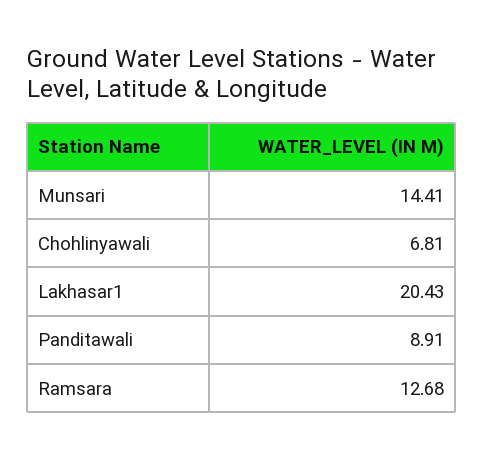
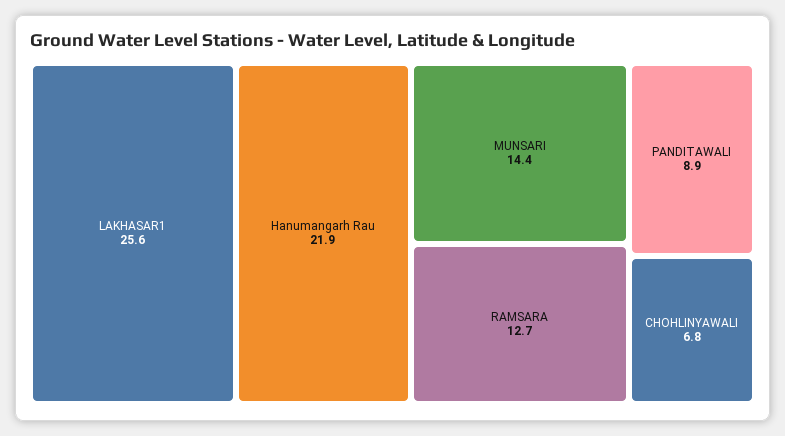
  {
    "Munsari": 14.41,
    "Chohlinyawali": 6.81,
-   "Lakhasar1": 20.43,
+   "Lakhasar1": 25.6,
    "Panditawali": 8.91,
-   "Ramsara": 12.68
+   "Ramsara": 12.68,
+   "Hanumangarh Rau": 21.9
  }

